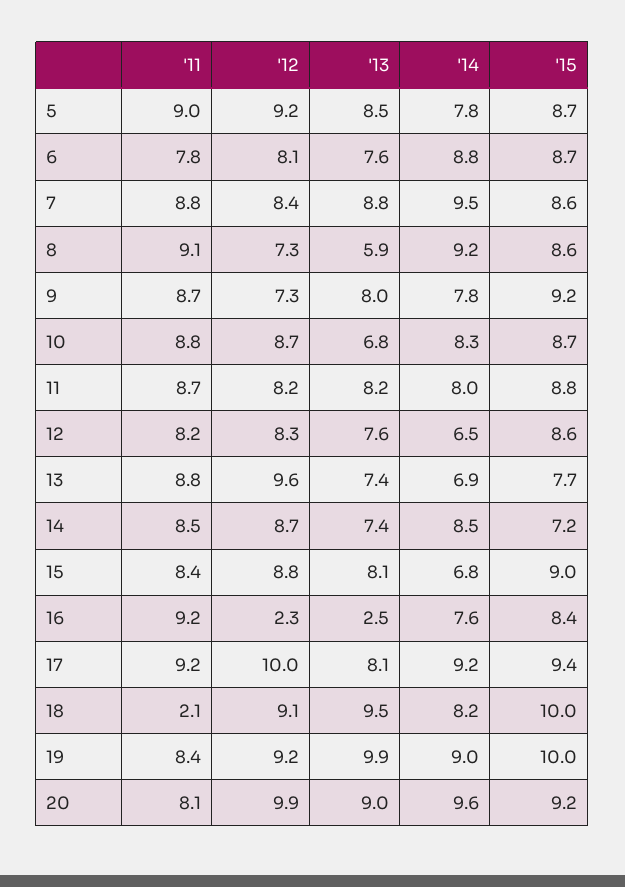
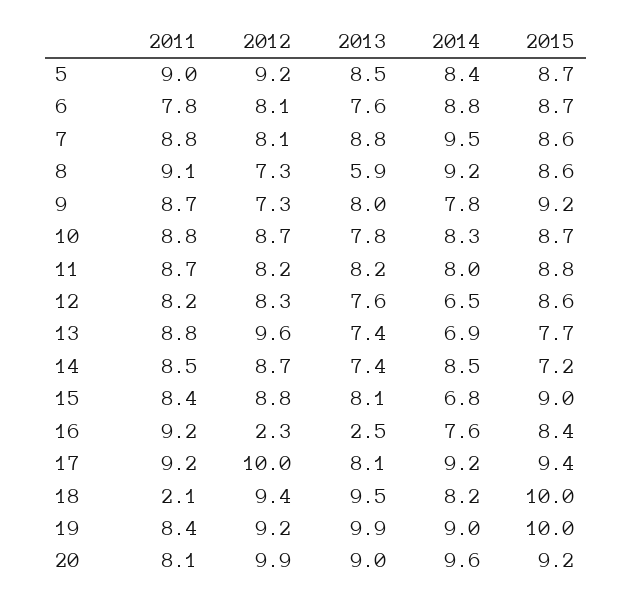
  {
    "'11": {
      "5": 9,
      "6": 7.8,
      "7": 8.8,
      "8": 9.1,
      "9": 8.7,
      "10": 8.8,
      "11": 8.7,
      "12": 8.2,
      "13": 8.8,
      "14": 8.5,
      "15": 8.4,
      "16": 9.2,
      "17": 9.2,
      "18": 2.1,
      "19": 8.4,
      "20": 8.1
    },
    "'12": {
      "5": 9.2,
      "6": 8.1,
-     "7": 8.4,
+     "7": 8.1,
      "8": 7.3,
      "9": 7.3,
      "10": 8.7,
      "11": 8.2,
      "12": 8.3,
      "13": 9.6,
      "14": 8.7,
      "15": 8.8,
      "16": 2.3,
      "17": 10,
-     "18": 9.1,
+     "18": 9.4,
      "19": 9.2,
      "20": 9.9
    },
    "'13": {
      "5": 8.5,
      "6": 7.6,
      "7": 8.8,
      "8": 5.9,
      "9": 8,
-     "10": 6.8,
+     "10": 7.8,
      "11": 8.2,
      "12": 7.6,
      "13": 7.4,
      "14": 7.4,
      "15": 8.1,
      "16": 2.5,
      "17": 8.1,
      "18": 9.5,
      "19": 9.9,
      "20": 9
    },
    "'14": {
-     "5": 7.8,
+     "5": 8.4,
      "6": 8.8,
      "7": 9.5,
      "8": 9.2,
      "9": 7.8,
      "10": 8.3,
      "11": 8,
      "12": 6.5,
      "13": 6.9,
      "14": 8.5,
      "15": 6.8,
      "16": 7.6,
      "17": 9.2,
      "18": 8.2,
      "19": 9,
      "20": 9.6
    },
    "'15": {
      "5": 8.7,
      "6": 8.7,
      "7": 8.6,
      "8": 8.6,
      "9": 9.2,
      "10": 8.7,
      "11": 8.8,
      "12": 8.6,
      "13": 7.7,
      "14": 7.2,
      "15": 9,
      "16": 8.4,
      "17": 9.4,
      "18": 10,
      "19": 10,
      "20": 9.2
    }
  }

